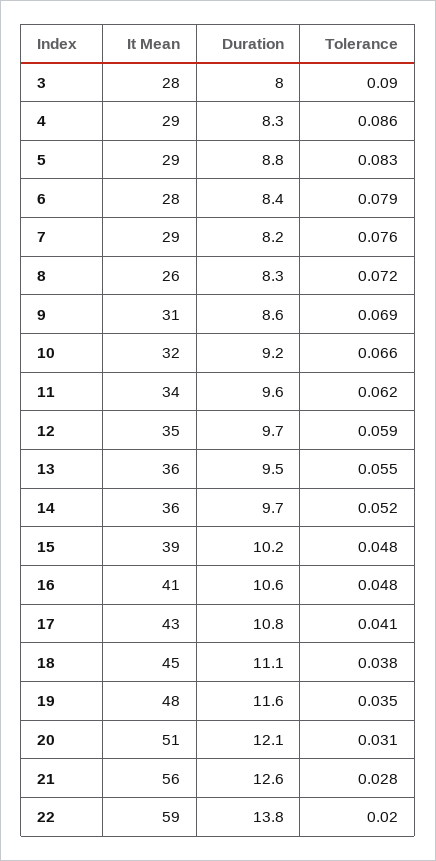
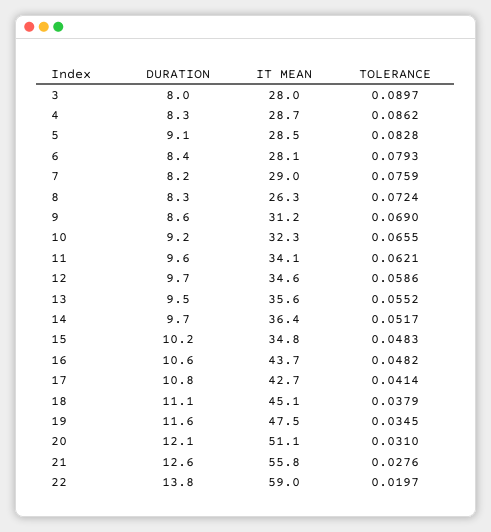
  {
    "It Mean": {
      "3": 28,
      "4": 28.7,
      "5": 28.5,
      "6": 28.1,
      "7": 29,
      "8": 26.3,
      "9": 31.2,
      "10": 32.3,
      "11": 34.1,
      "12": 34.6,
      "13": 35.6,
      "14": 36.4,
-     "15": 39,
+     "15": 34.8,
-     "16": 41,
+     "16": 43.7,
      "17": 42.7,
      "18": 45.1,
      "19": 47.5,
      "20": 51.1,
      "21": 55.8,
      "22": 59
    },
    "Duration": {
      "3": 8,
      "4": 8.3,
-     "5": 8.8,
+     "5": 9.1,
      "6": 8.4,
      "7": 8.2,
      "8": 8.3,
      "9": 8.6,
      "10": 9.2,
      "11": 9.6,
      "12": 9.7,
      "13": 9.5,
      "14": 9.7,
      "15": 10.2,
      "16": 10.6,
      "17": 10.8,
      "18": 11.1,
      "19": 11.6,
      "20": 12.1,
      "21": 12.6,
      "22": 13.8
    },
    "Tolerance": {
      "3": 0.0897,
      "4": 0.0862,
      "5": 0.0828,
      "6": 0.0793,
      "7": 0.0759,
      "8": 0.0724,
      "9": 0.069,
      "10": 0.0655,
      "11": 0.0621,
      "12": 0.0586,
      "13": 0.0552,
      "14": 0.0517,
      "15": 0.0483,
      "16": 0.0482,
      "17": 0.0414,
      "18": 0.0379,
      "19": 0.0345,
      "20": 0.031,
      "21": 0.0276,
      "22": 0.0197
    }
  }

